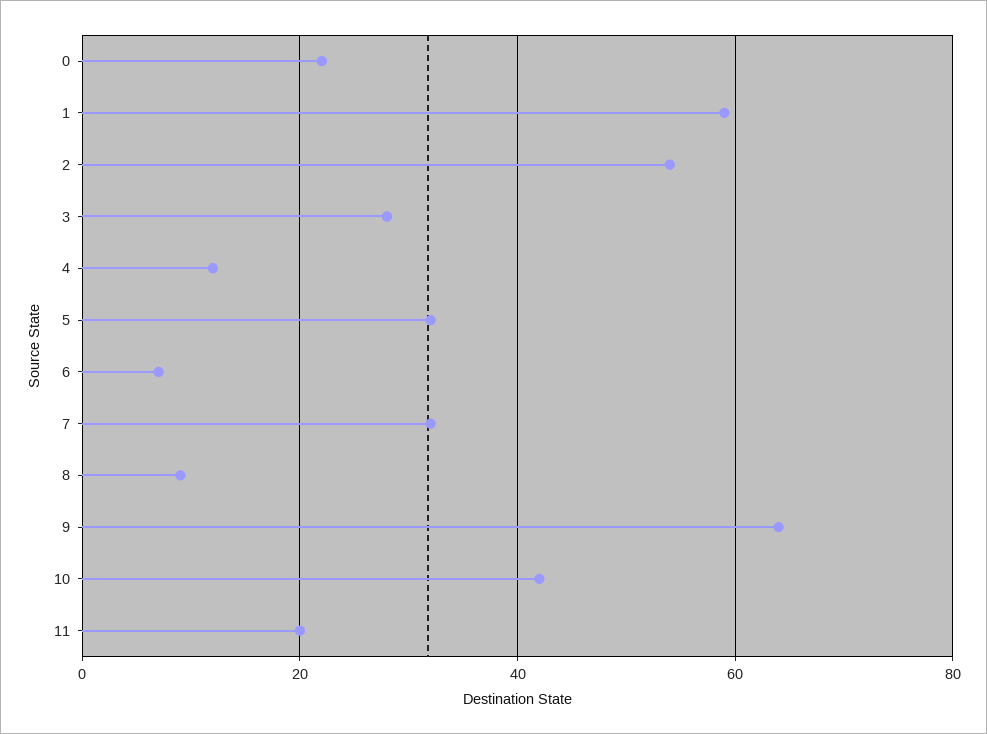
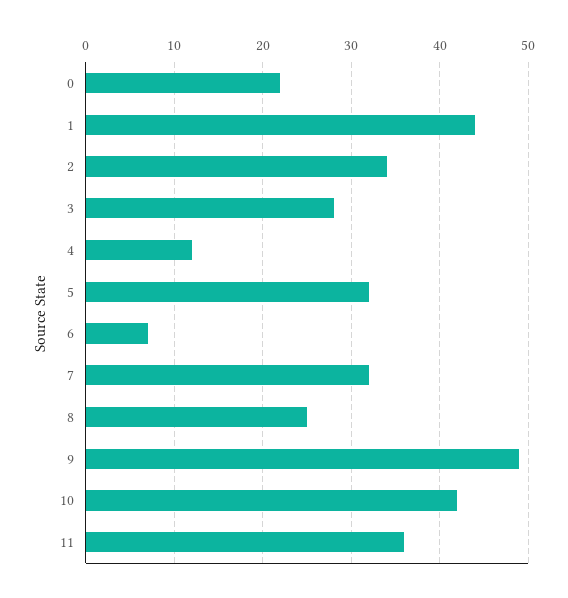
  {
    "0": 22,
-   "1": 60,
+   "1": 44,
-   "2": 55,
+   "2": 34,
    "3": 28,
    "4": 12,
    "5": 32,
    "6": 7,
    "7": 32,
-   "8": 10,
+   "8": 25,
-   "9": 65,
+   "9": 49,
    "10": 42,
-   "11": 20
+   "11": 36
  }

